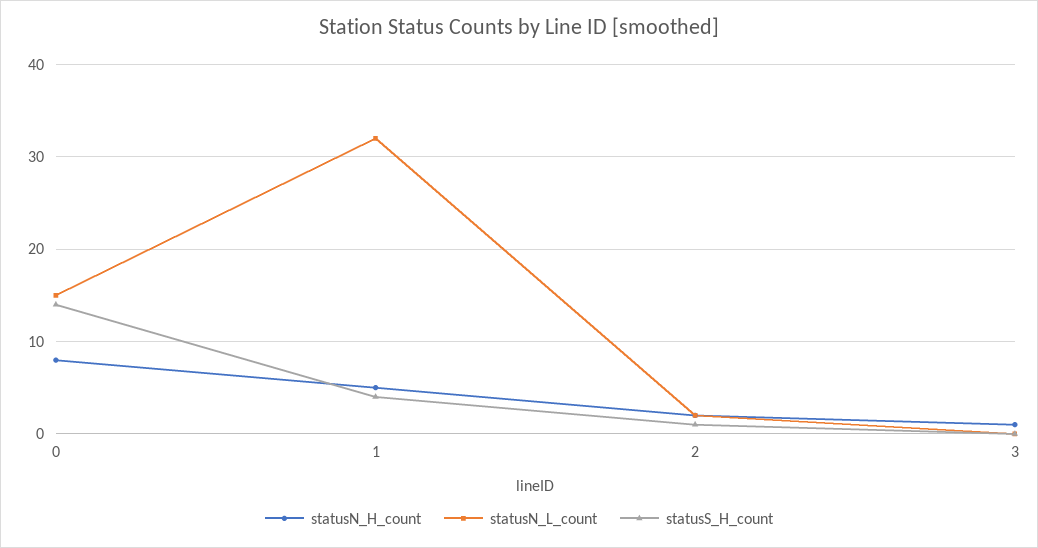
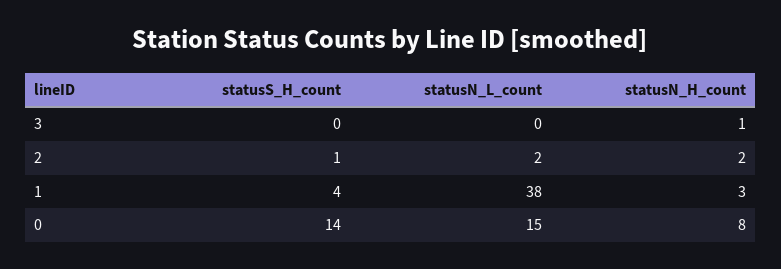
  {
    "statusN_H_count": {
      "0": 8,
-     "1": 5,
+     "1": 3,
      "2": 2,
      "3": 1
    },
    "statusN_L_count": {
      "0": 15,
-     "1": 32,
+     "1": 38,
      "2": 2,
      "3": 0
    },
    "statusS_H_count": {
      "0": 14,
      "1": 4,
      "2": 1,
      "3": 0
    }
  }

